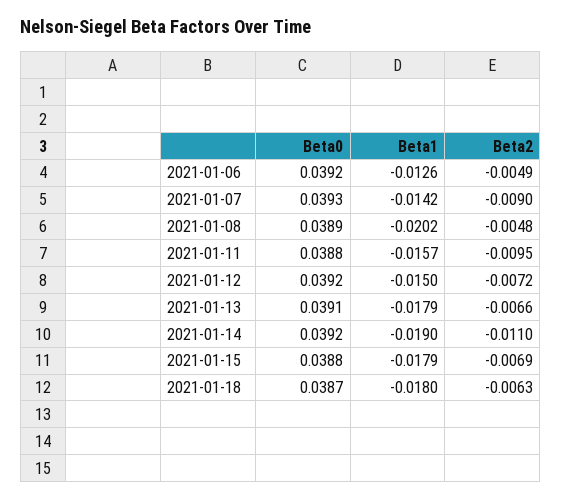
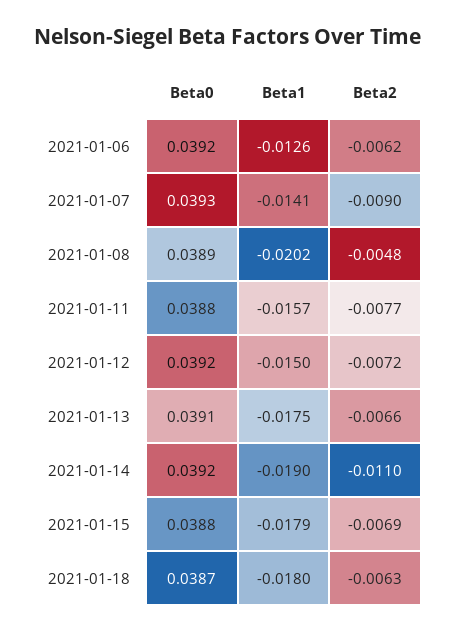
  {
    "Beta0": {
      "2021-01-06": 0.0392,
      "2021-01-07": 0.0393,
      "2021-01-08": 0.0389,
      "2021-01-11": 0.0388,
      "2021-01-12": 0.0392,
      "2021-01-13": 0.0391,
      "2021-01-14": 0.0392,
      "2021-01-15": 0.0388,
      "2021-01-18": 0.0387
    },
    "Beta1": {
      "2021-01-06": -0.0126,
-     "2021-01-07": -0.0142,
+     "2021-01-07": -0.0141,
      "2021-01-08": -0.0202,
      "2021-01-11": -0.0157,
      "2021-01-12": -0.015,
-     "2021-01-13": -0.0179,
+     "2021-01-13": -0.0175,
      "2021-01-14": -0.019,
      "2021-01-15": -0.0179,
      "2021-01-18": -0.018
    },
    "Beta2": {
-     "2021-01-06": -0.0049,
+     "2021-01-06": -0.0062,
      "2021-01-07": -0.009,
      "2021-01-08": -0.0048,
-     "2021-01-11": -0.0095,
+     "2021-01-11": -0.0077,
      "2021-01-12": -0.0072,
      "2021-01-13": -0.0066,
      "2021-01-14": -0.011,
      "2021-01-15": -0.0069,
      "2021-01-18": -0.0063
    }
  }

